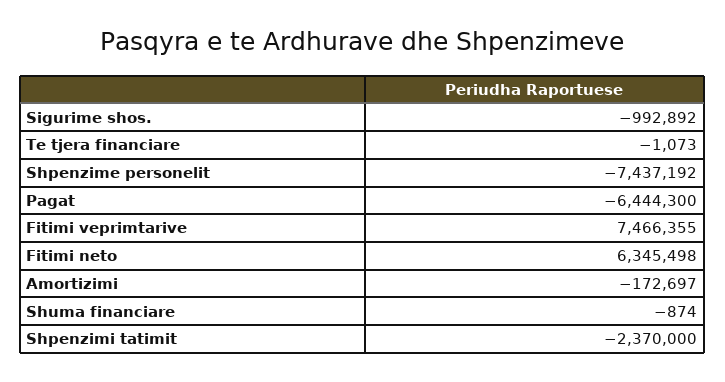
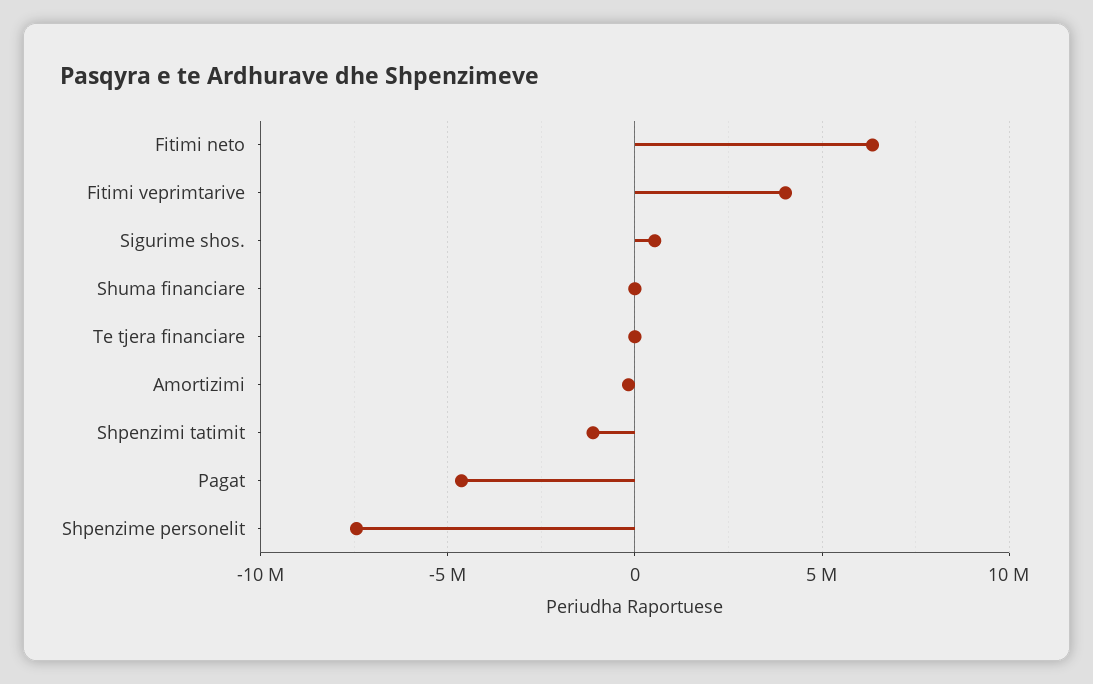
  {
-   "Sigurime shos.": -992892,
+   "Sigurime shos.": 500000,
    "Te tjera financiare": -1073,
    "Shpenzime personelit": -7437192,
-   "Pagat": -6444300,
+   "Pagat": -4500000,
-   "Fitimi veprimtarive": 7466355,
+   "Fitimi veprimtarive": 4000000,
    "Fitimi neto": 6345498,
    "Amortizimi": -172697,
    "Shuma financiare": -874,
-   "Shpenzimi tatimit": -2370000
+   "Shpenzimi tatimit": -1000000
  }

